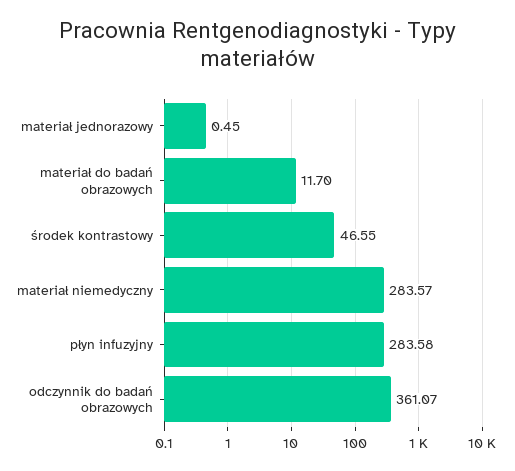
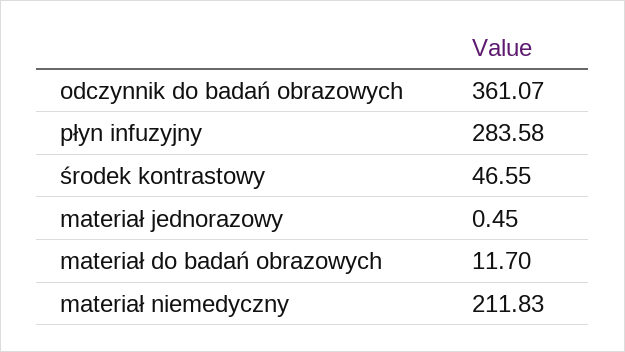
  {
    "materiał jednorazowy": 0.45,
    "materiał do badań obrazowych": 11.7,
    "środek kontrastowy": 46.55,
-   "materiał niemedyczny": 283.57,
+   "materiał niemedyczny": 211.83,
    "płyn infuzyjny": 283.58,
    "odczynnik do badań obrazowych": 361.07
  }

